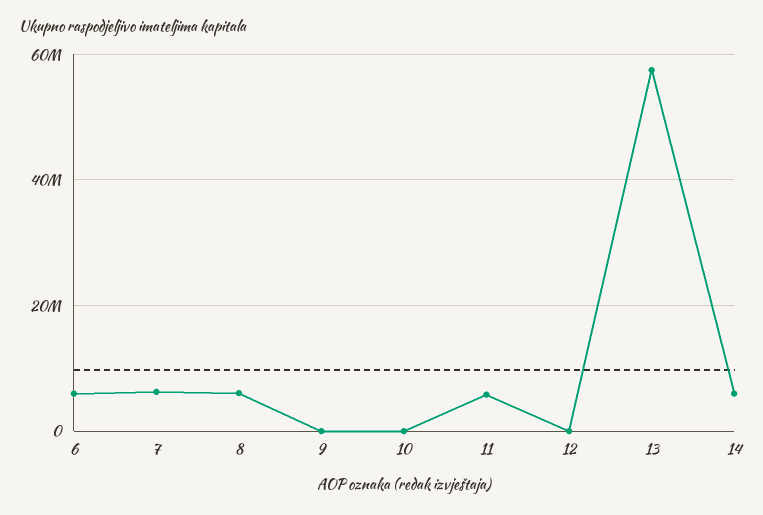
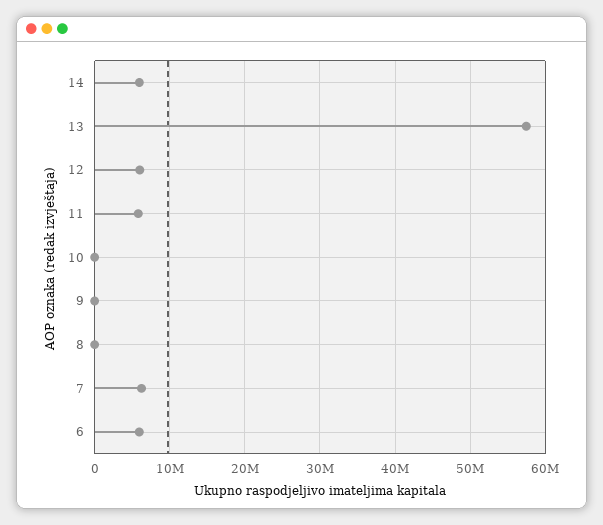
  {
    "6": 6000000,
    "7": 6000000,
-   "8": 6000000,
+   "8": 0,
    "9": 0,
    "10": 0,
    "11": 6000000,
-   "12": 0,
+   "12": 6000000,
    "13": 57000000,
    "14": 6000000
  }

